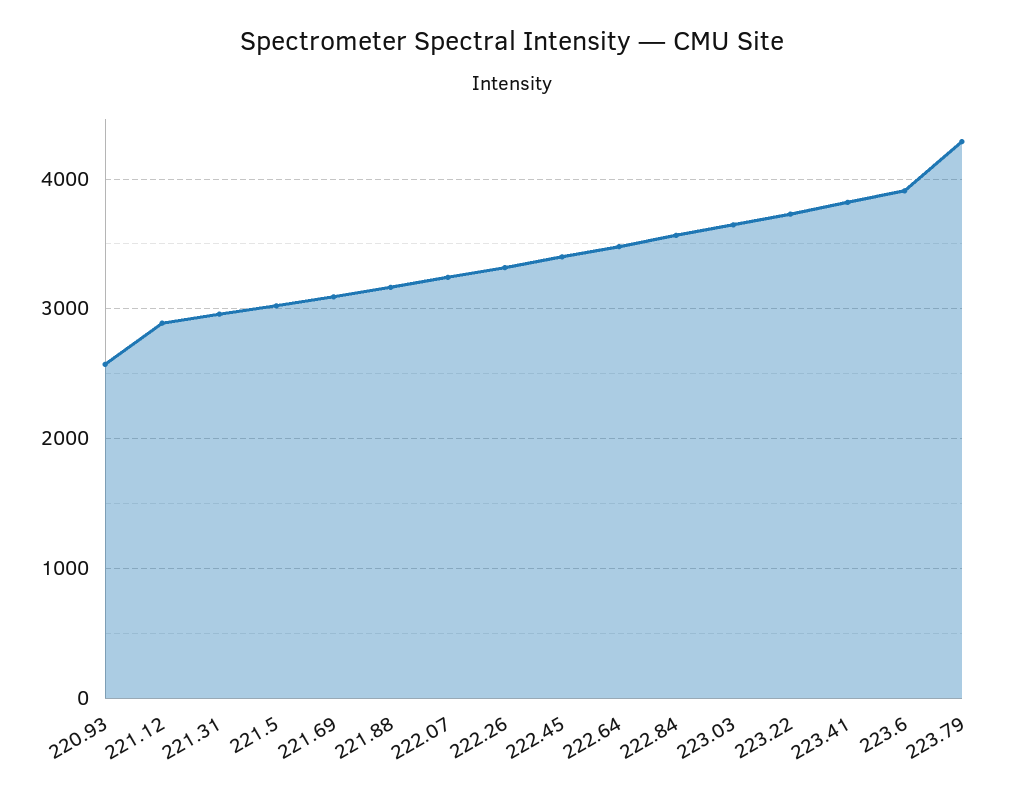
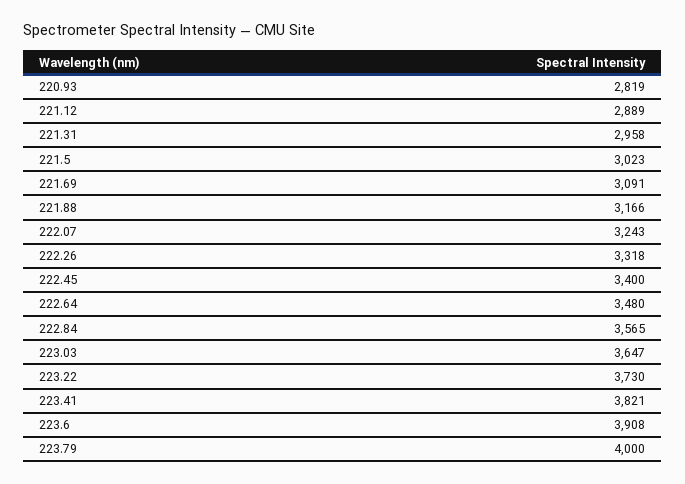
  {
-   "220.93": 2600,
+   "220.93": 2819,
    "221.12": 2889,
    "221.31": 2958,
    "221.5": 3023,
    "221.69": 3091,
    "221.88": 3166,
    "222.07": 3243,
    "222.26": 3318,
    "222.45": 3400,
    "222.64": 3480,
    "222.84": 3565,
    "223.03": 3647,
    "223.22": 3730,
    "223.41": 3821,
    "223.6": 3908,
-   "223.79": 4300
+   "223.79": 4000
  }

